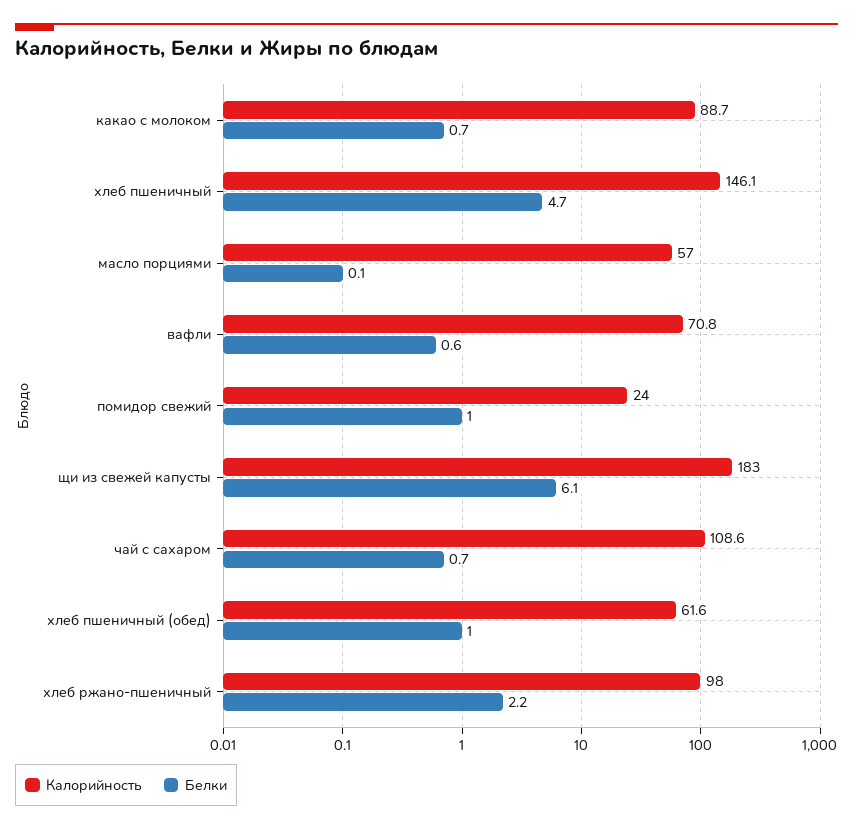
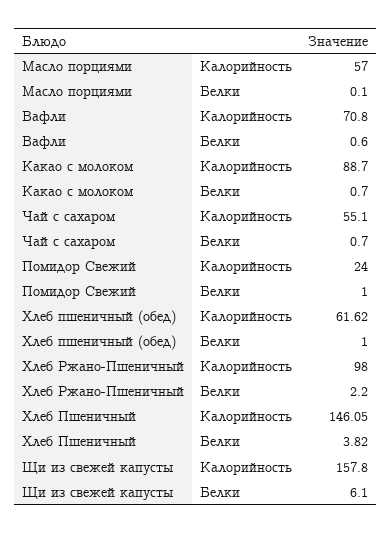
  {
    "Калорийность": {
      "какао с молоком": 88.7,
      "хлеб пшеничный": 146.05,
      "масло порциями": 57,
      "вафли": 70.8,
      "помидор свежий": 24,
-     "щи из свежей капусты": 183,
+     "щи из свежей капусты": 157.8,
-     "чай с сахаром": 108.6,
+     "чай с сахаром": 55.1,
      "хлеб пшеничный (обед)": 61.62,
      "хлеб ржано-пшеничный": 98
    },
    "Белки": {
      "какао с молоком": 0.7,
-     "хлеб пшеничный": 4.7,
+     "хлеб пшеничный": 3.82,
      "масло порциями": 0.1,
      "вафли": 0.6,
      "помидор свежий": 1,
      "щи из свежей капусты": 6.1,
      "чай с сахаром": 0.7,
      "хлеб пшеничный (обед)": 1,
      "хлеб ржано-пшеничный": 2.2
    }
  }

